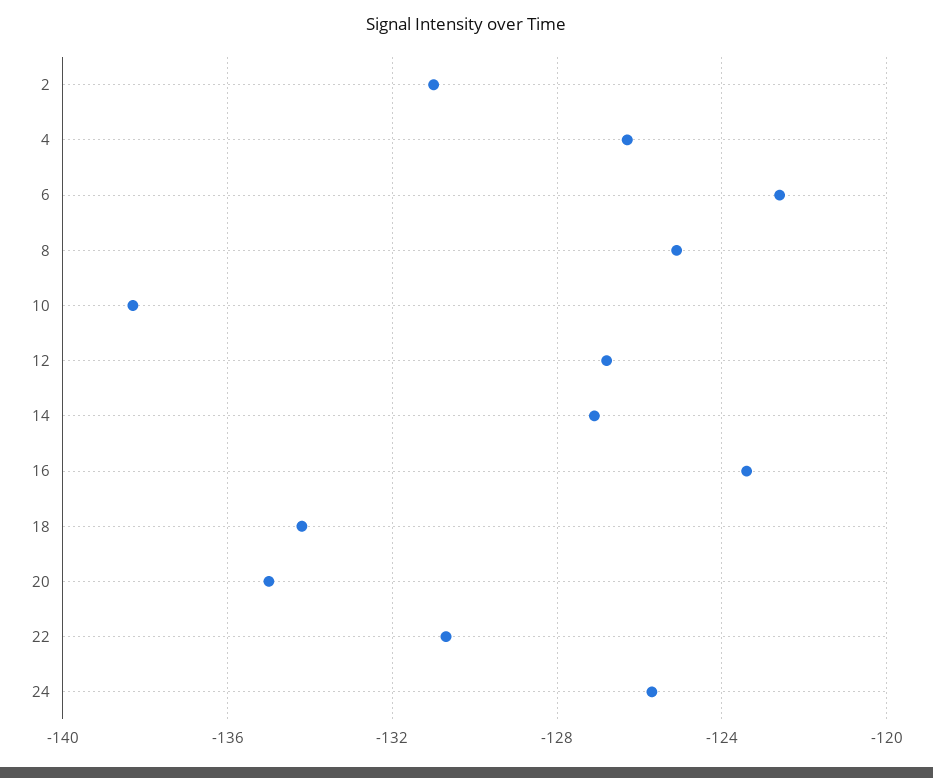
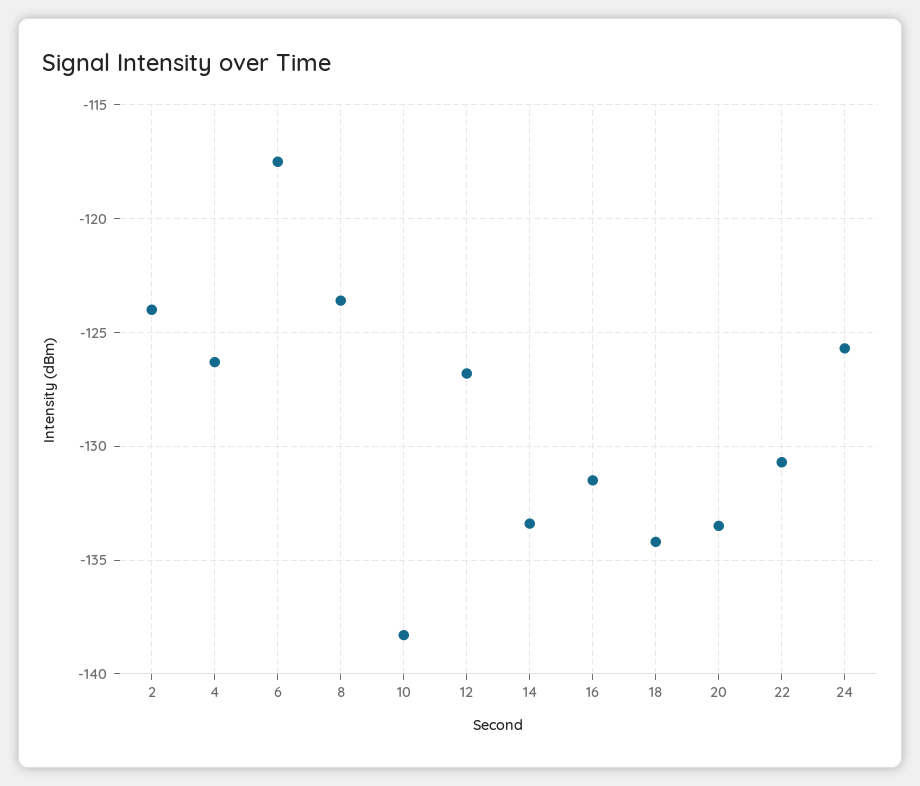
  {
-   "2": -131,
+   "2": -124,
    "4": -126.5,
-   "6": -122.5,
+   "6": -117.5,
-   "8": -125,
+   "8": -123.5,
    "10": -138.5,
    "12": -127,
-   "14": -127,
+   "14": -133.5,
-   "16": -123.5,
+   "16": -131.5,
    "18": -134,
-   "20": -135,
+   "20": -133.5,
    "22": -130.5,
    "24": -125.5
  }

